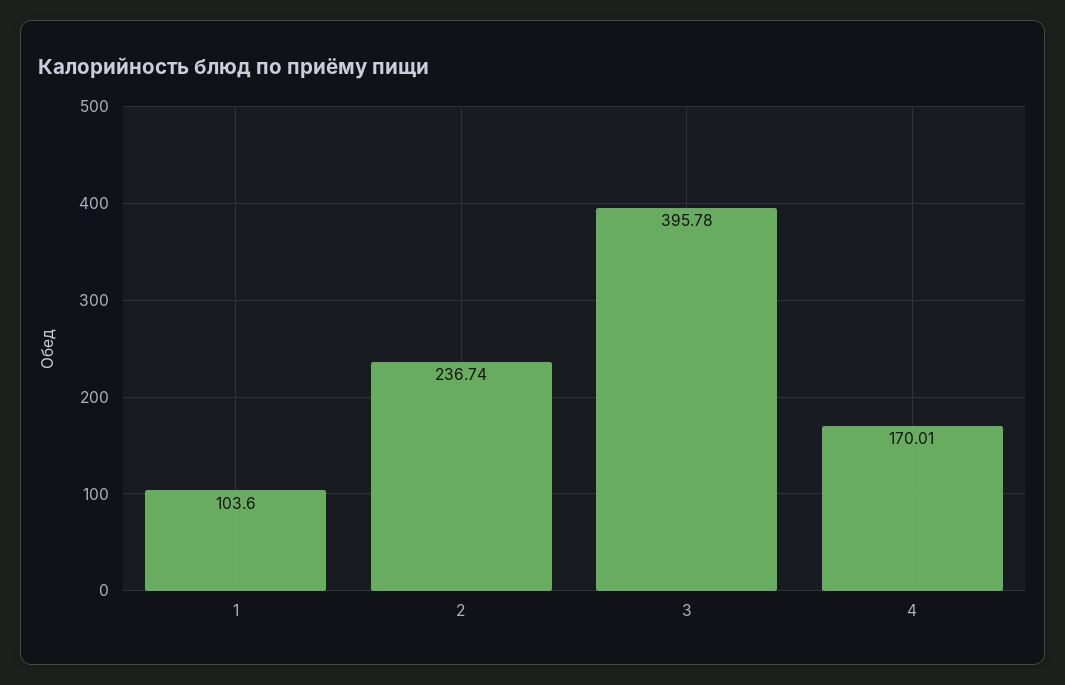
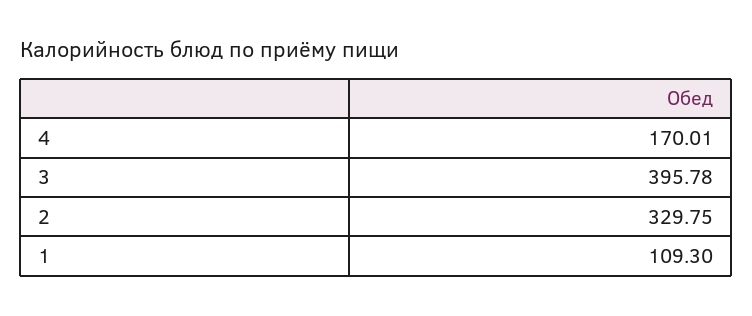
  {
-   "1": 103.6,
+   "1": 109.3,
-   "2": 236.74,
+   "2": 329.75,
    "3": 395.78,
    "4": 170.01
  }

